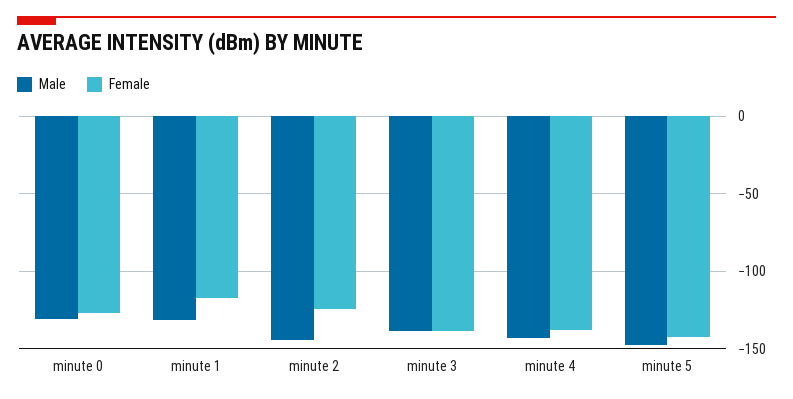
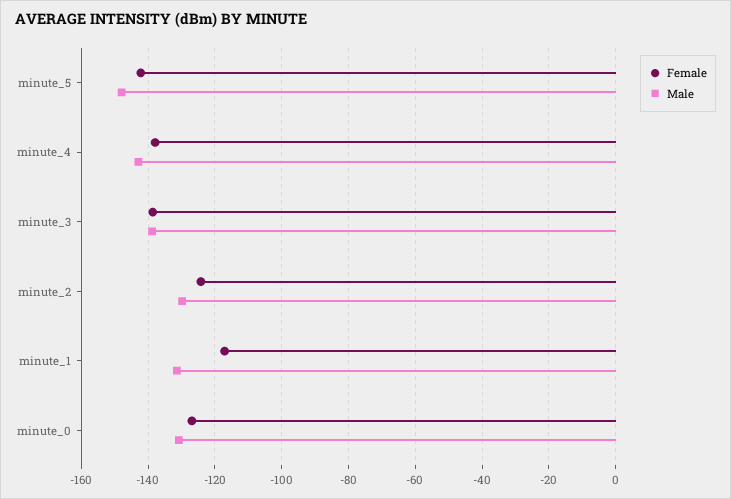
  {
    "Male": {
      "minute 0": -130,
      "minute 1": -132,
-     "minute 2": -145,
+     "minute 2": -130,
      "minute 3": -138,
      "minute 4": -142,
      "minute 5": -148
    },
    "Female": {
      "minute 0": -126,
      "minute 1": -118,
      "minute 2": -124,
      "minute 3": -138,
      "minute 4": -138,
      "minute 5": -142
    }
  }

